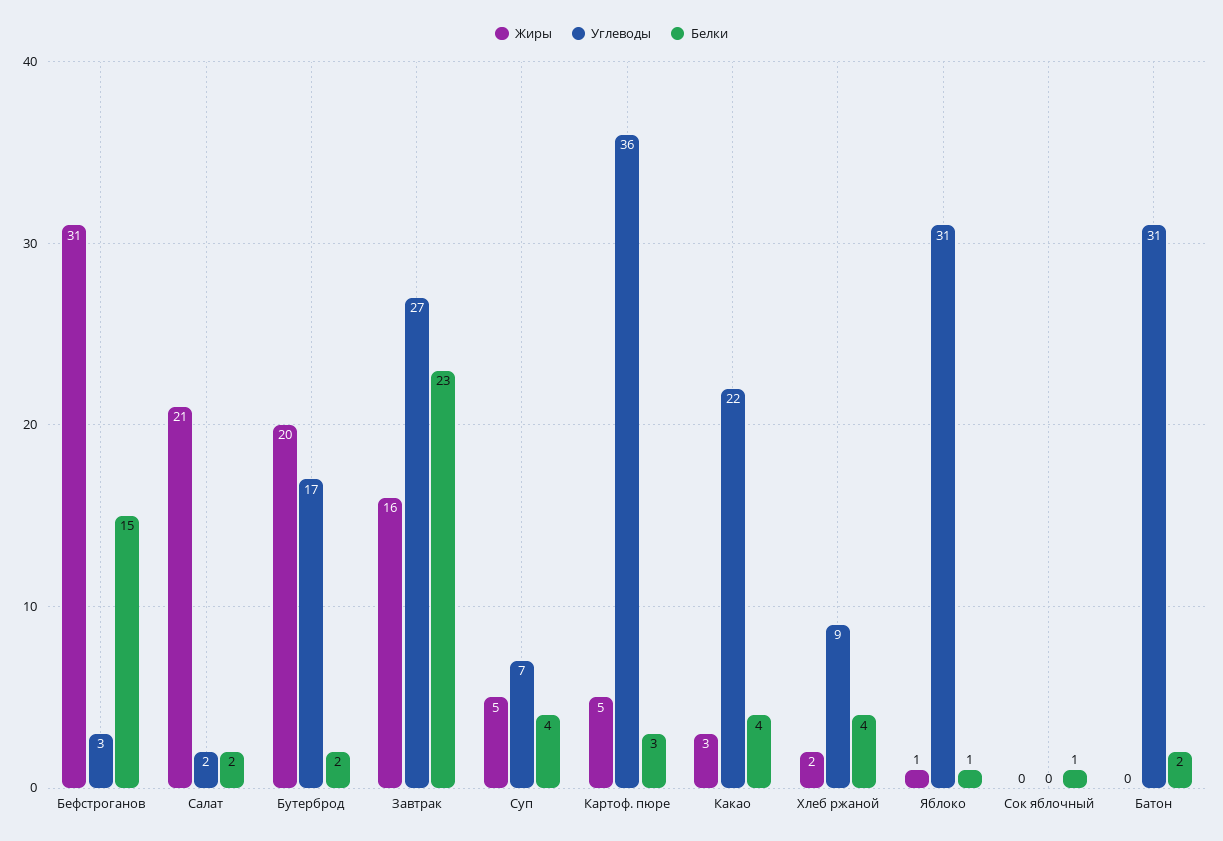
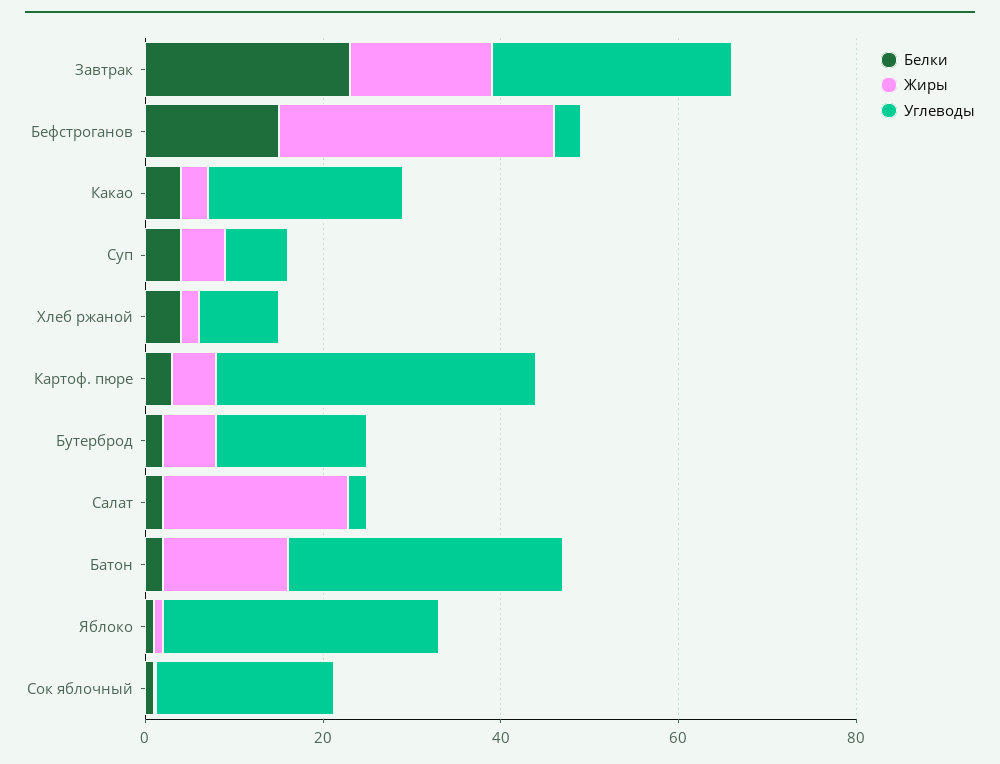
  {
    "Жиры": {
      "Бефстроганов": 31,
      "Салат": 21,
-     "Бутерброд": 20,
+     "Бутерброд": 5,
      "Завтрак": 16,
      "Суп": 5,
      "Картоф. пюре": 5,
      "Какао": 3,
      "Хлеб ржаной": 2,
      "Яблоко": 1,
      "Сок яблочный": 0,
-     "Батон": 0
+     "Батон": 15
    },
    "Углеводы": {
      "Бефстроганов": 3,
      "Салат": 2,
      "Бутерброд": 17,
      "Завтрак": 27,
      "Суп": 7,
      "Картоф. пюре": 36,
      "Какао": 22,
      "Хлеб ржаной": 9,
      "Яблоко": 31,
-     "Сок яблочный": 0,
+     "Сок яблочный": 20,
      "Батон": 31
    },
    "Белки": {
      "Бефстроганов": 15,
      "Салат": 2,
      "Бутерброд": 2,
      "Завтрак": 23,
      "Суп": 4,
      "Картоф. пюре": 3,
      "Какао": 4,
      "Хлеб ржаной": 4,
      "Яблоко": 1,
      "Сок яблочный": 1,
      "Батон": 2
    }
  }

